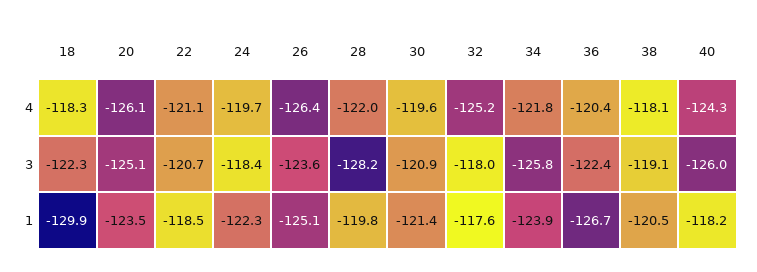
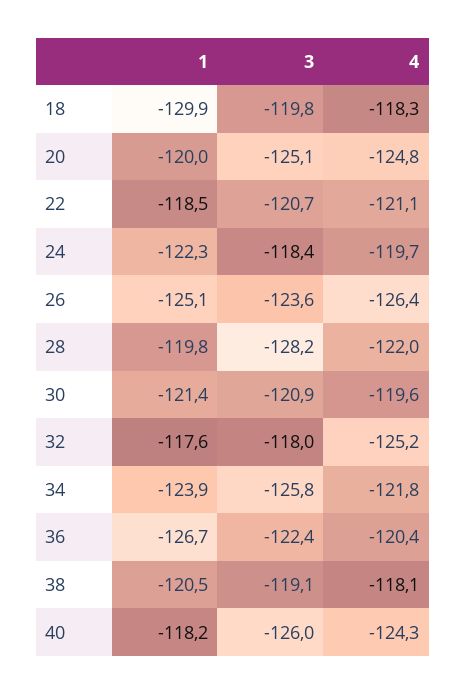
  {
    "18": {
      "4": -118.3,
-     "3": -122.3,
+     "3": -119.8,
      "1": -129.9
    },
    "20": {
-     "4": -126.1,
+     "4": -124.8,
      "3": -125.1,
-     "1": -123.5
+     "1": -120
    },
    "22": {
      "4": -121.1,
      "3": -120.7,
      "1": -118.5
    },
    "24": {
      "4": -119.7,
      "3": -118.4,
      "1": -122.3
    },
    "26": {
      "4": -126.4,
      "3": -123.6,
      "1": -125.1
    },
    "28": {
      "4": -122,
      "3": -128.2,
      "1": -119.8
    },
    "30": {
      "4": -119.6,
      "3": -120.9,
      "1": -121.4
    },
    "32": {
      "4": -125.2,
      "3": -118,
      "1": -117.6
    },
    "34": {
      "4": -121.8,
      "3": -125.8,
      "1": -123.9
    },
    "36": {
      "4": -120.4,
      "3": -122.4,
      "1": -126.7
    },
    "38": {
      "4": -118.1,
      "3": -119.1,
      "1": -120.5
    },
    "40": {
      "4": -124.3,
      "3": -126,
      "1": -118.2
    }
  }

